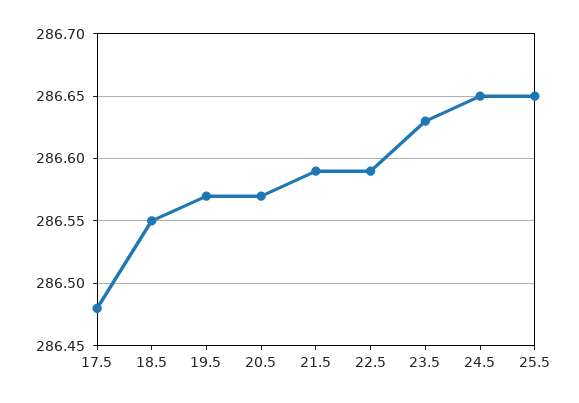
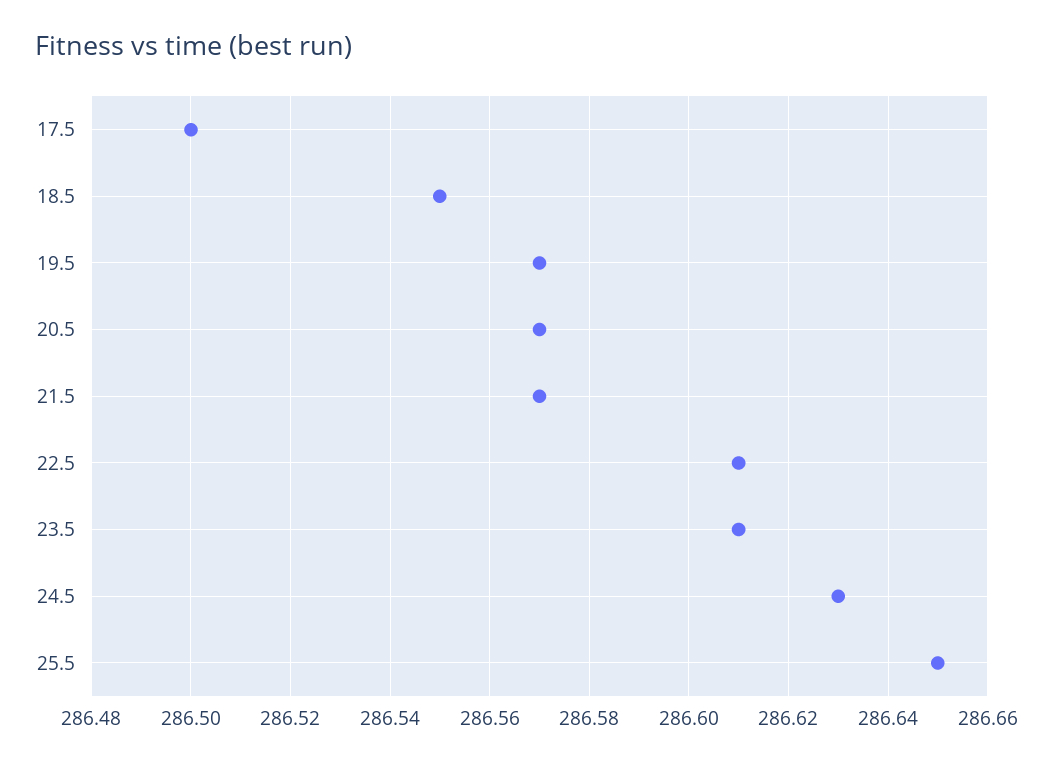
  {
-   "17.5": 286.48,
+   "17.5": 286.5,
    "18.5": 286.55,
    "19.5": 286.57,
    "20.5": 286.57,
-   "21.5": 286.59,
+   "21.5": 286.57,
-   "22.5": 286.59,
+   "22.5": 286.61,
-   "23.5": 286.63,
+   "23.5": 286.61,
-   "24.5": 286.65,
+   "24.5": 286.63,
    "25.5": 286.65
  }

